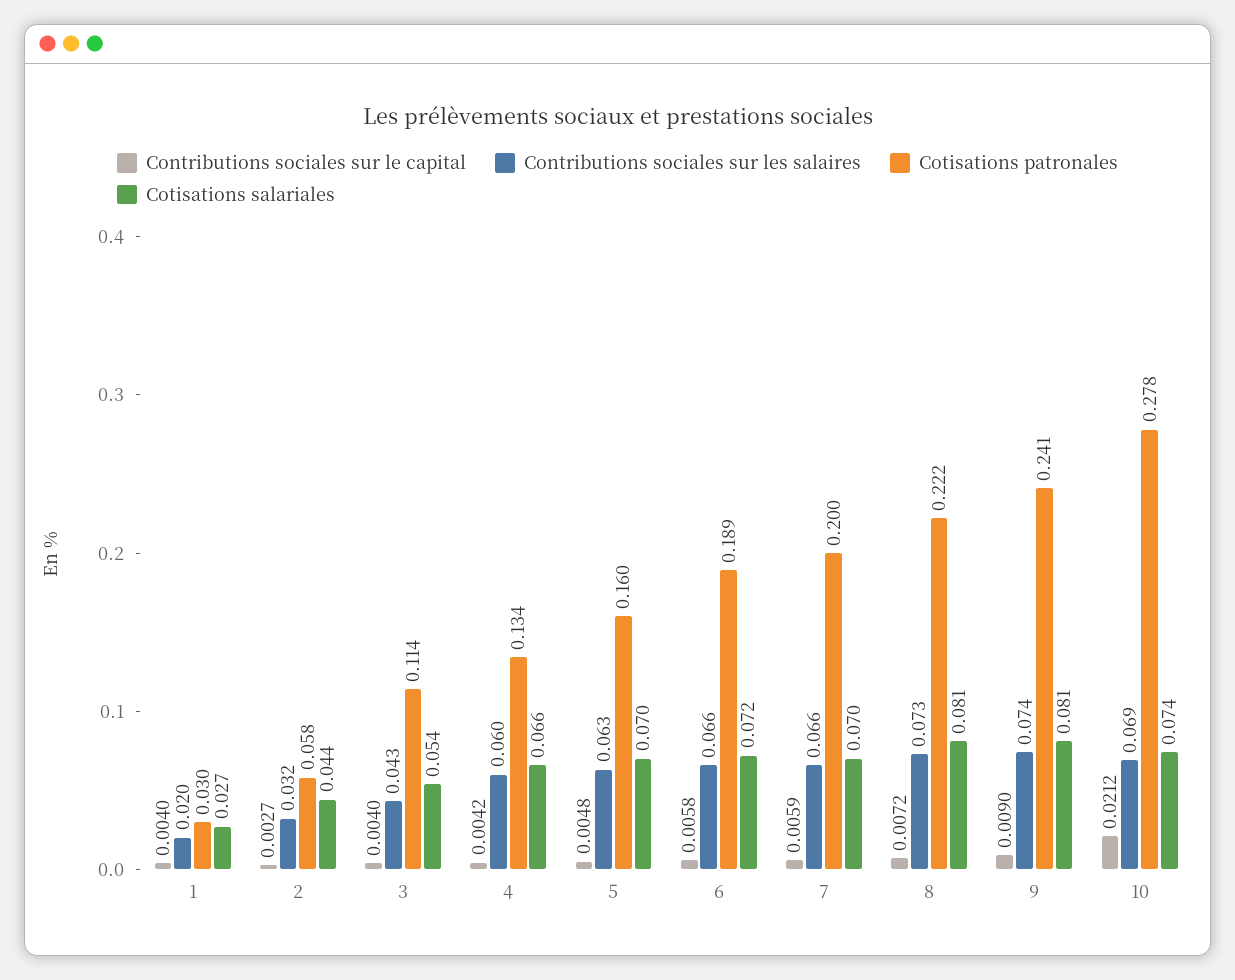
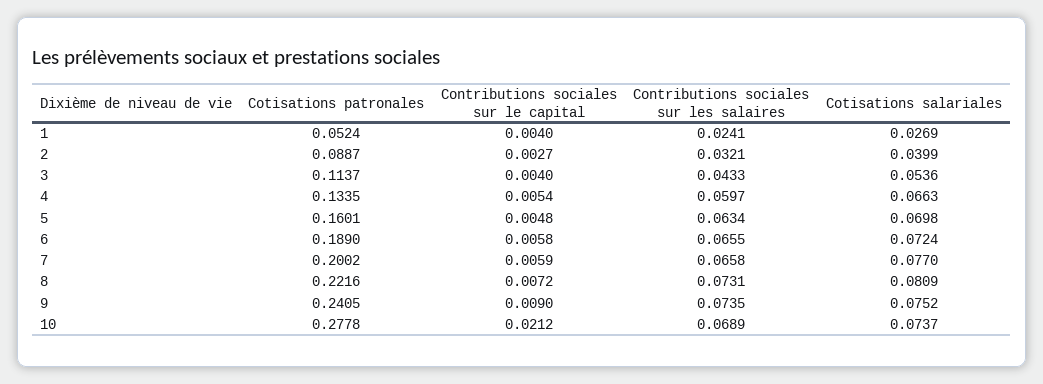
  {
    "Contributions sociales sur le capital": {
      "1": 0.004,
      "2": 0.0027,
      "3": 0.004,
-     "4": 0.0042,
+     "4": 0.0054,
      "5": 0.0048,
      "6": 0.0058,
      "7": 0.0059,
      "8": 0.0072,
      "9": 0.009,
      "10": 0.0212
    },
    "Contributions sociales sur les salaires": {
-     "1": 0.02,
+     "1": 0.0241,
      "2": 0.0321,
      "3": 0.0433,
      "4": 0.0597,
      "5": 0.0634,
      "6": 0.0655,
      "7": 0.0658,
      "8": 0.0731,
      "9": 0.0735,
      "10": 0.0689
    },
    "Cotisations patronales": {
-     "1": 0.03,
+     "1": 0.0524,
-     "2": 0.058,
+     "2": 0.0887,
      "3": 0.1137,
      "4": 0.1335,
      "5": 0.1601,
      "6": 0.189,
      "7": 0.2002,
      "8": 0.2216,
      "9": 0.2405,
      "10": 0.2778
    },
    "Cotisations salariales": {
      "1": 0.0269,
-     "2": 0.044,
+     "2": 0.0399,
      "3": 0.0536,
      "4": 0.0663,
      "5": 0.0698,
      "6": 0.0724,
-     "7": 0.07,
+     "7": 0.077,
      "8": 0.0809,
-     "9": 0.081,
+     "9": 0.0752,
      "10": 0.0737
    }
  }

